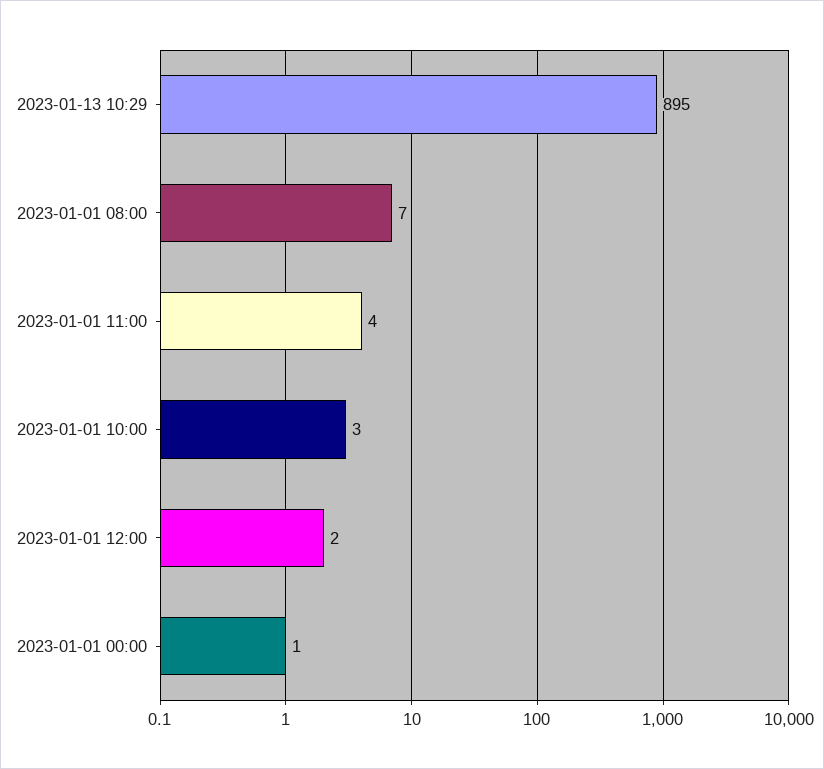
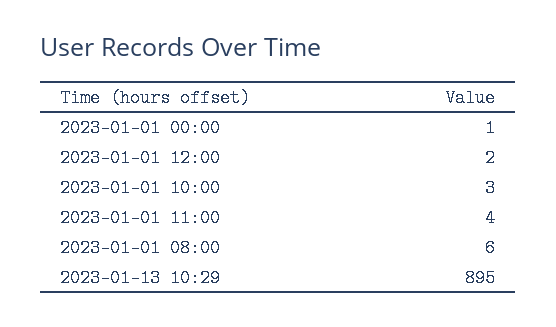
  {
    "2023-01-13 10:29": 895,
-   "2023-01-01 08:00": 7,
+   "2023-01-01 08:00": 6,
    "2023-01-01 11:00": 4,
    "2023-01-01 10:00": 3,
    "2023-01-01 12:00": 2,
    "2023-01-01 00:00": 1
  }

